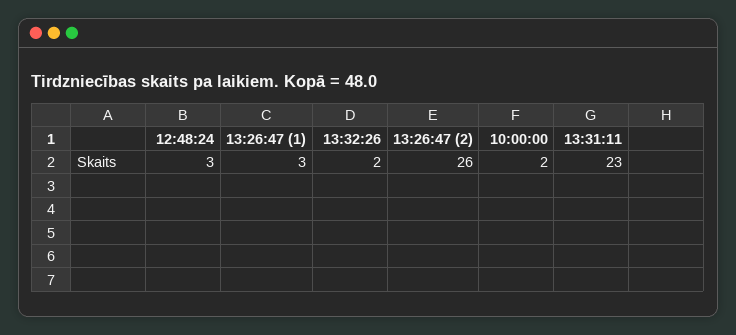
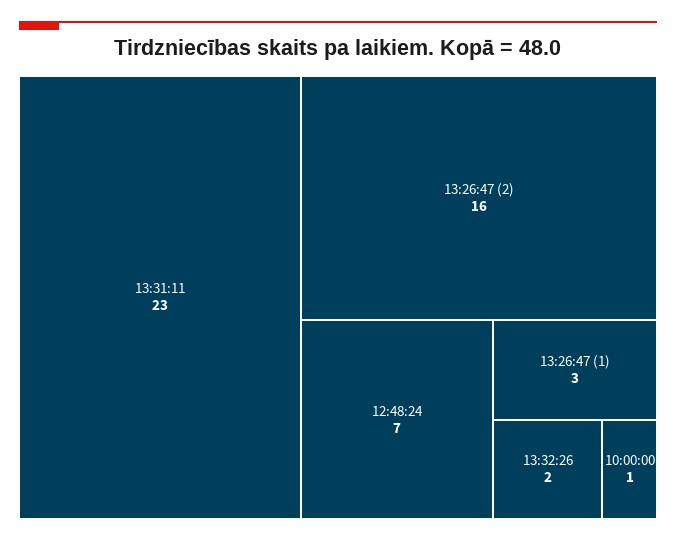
  {
-   "12:48:24": 3,
+   "12:48:24": 7,
    "13:26:47 (1)": 3,
    "13:32:26": 2,
-   "13:26:47 (2)": 26,
+   "13:26:47 (2)": 16,
-   "10:00:00": 2,
+   "10:00:00": 1,
    "13:31:11": 23
  }

